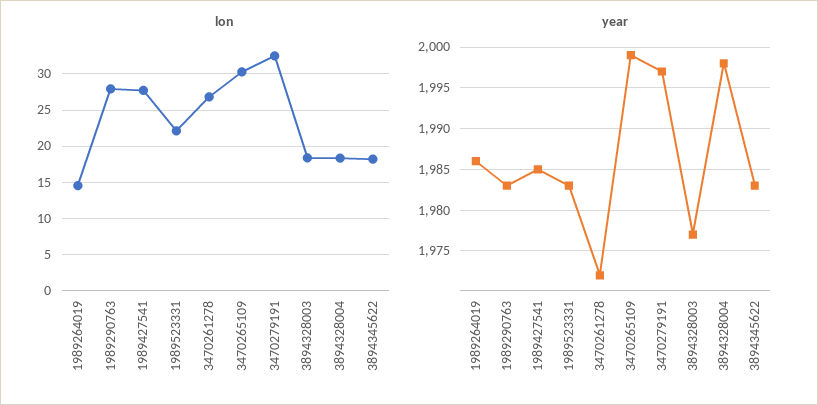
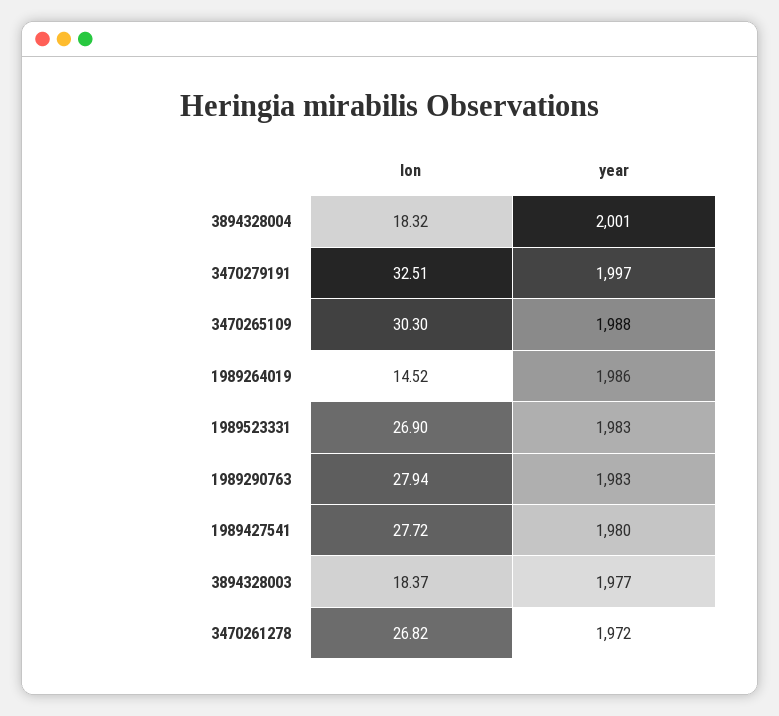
  {
    "lon": {
      "1989264019": 14.52,
      "1989290763": 27.94,
      "1989427541": 27.72,
-     "1989523331": 22,
+     "1989523331": 26.9,
      "3470261278": 26.82,
      "3470265109": 30.3,
      "3470279191": 32.51,
      "3894328003": 18.37,
-     "3894328004": 18.32,
+     "3894328004": 18.32
-     "3894345622": 18
    },
    "year": {
      "1989264019": 1986,
      "1989290763": 1983,
-     "1989427541": 1985,
+     "1989427541": 1980,
      "1989523331": 1983,
      "3470261278": 1972,
-     "3470265109": 1999,
+     "3470265109": 1988,
      "3470279191": 1997,
      "3894328003": 1977,
-     "3894328004": 1998,
+     "3894328004": 2001
-     "3894345622": 1983
    }
  }

